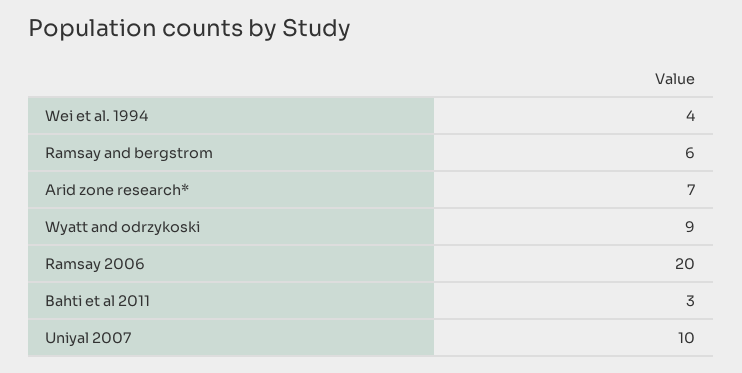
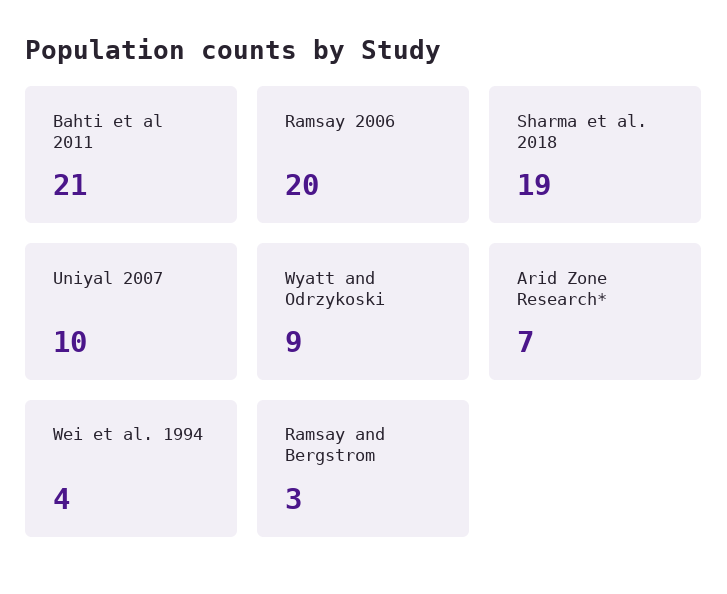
  {
    "Wei et al. 1994": 4,
-   "Ramsay and bergstrom": 6,
+   "Ramsay and bergstrom": 3,
    "Arid zone research*": 7,
    "Wyatt and odrzykoski": 9,
    "Ramsay 2006": 20,
-   "Bahti et al 2011": 3,
+   "Bahti et al 2011": 21,
-   "Uniyal 2007": 10
+   "Uniyal 2007": 10,
+   "Sharma et al. 2018": 19
  }

